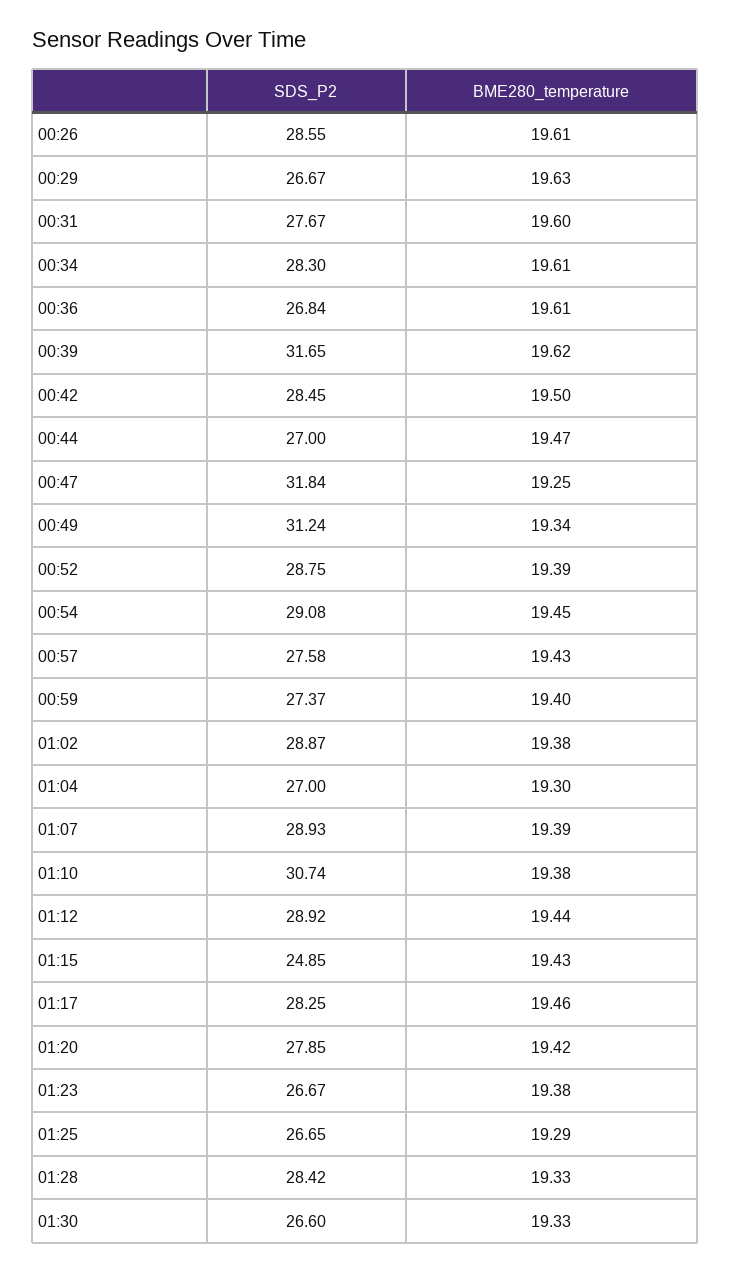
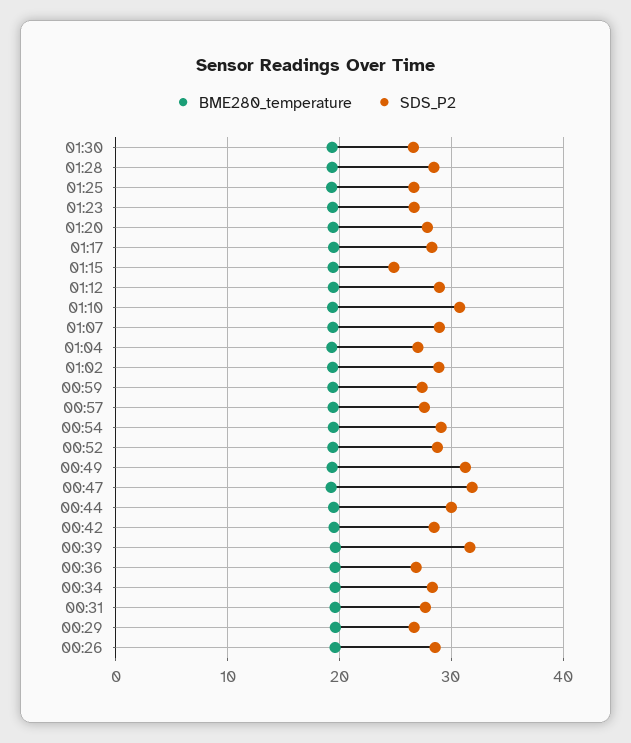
  {
    "SDS_P2": {
      "00:26": 28.55,
      "00:29": 26.67,
      "00:31": 27.67,
      "00:34": 28.3,
      "00:36": 26.84,
      "00:39": 31.65,
      "00:42": 28.45,
-     "00:44": 27,
+     "00:44": 30,
      "00:47": 31.84,
      "00:49": 31.24,
      "00:52": 28.75,
      "00:54": 29.08,
      "00:57": 27.58,
      "00:59": 27.37,
      "01:02": 28.87,
      "01:04": 27,
      "01:07": 28.93,
      "01:10": 30.74,
      "01:12": 28.92,
      "01:15": 24.85,
      "01:17": 28.25,
      "01:20": 27.85,
      "01:23": 26.67,
      "01:25": 26.65,
      "01:28": 28.42,
      "01:30": 26.6
    },
    "BME280_temperature": {
      "00:26": 19.61,
      "00:29": 19.63,
      "00:31": 19.6,
      "00:34": 19.61,
      "00:36": 19.61,
      "00:39": 19.62,
      "00:42": 19.5,
      "00:44": 19.47,
      "00:47": 19.25,
      "00:49": 19.34,
      "00:52": 19.39,
      "00:54": 19.45,
      "00:57": 19.43,
      "00:59": 19.4,
      "01:02": 19.38,
      "01:04": 19.3,
      "01:07": 19.39,
      "01:10": 19.38,
      "01:12": 19.44,
      "01:15": 19.43,
      "01:17": 19.46,
      "01:20": 19.42,
      "01:23": 19.38,
      "01:25": 19.29,
      "01:28": 19.33,
      "01:30": 19.33
    }
  }

